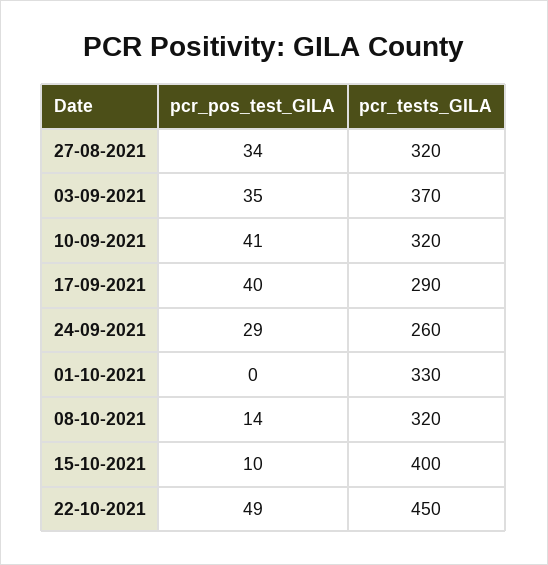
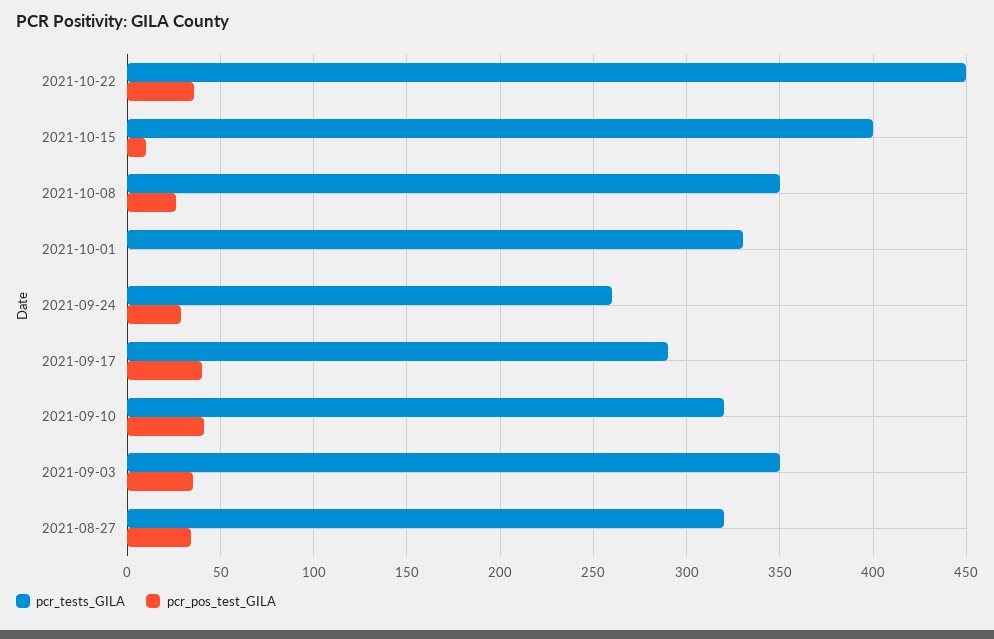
  {
    "pcr_pos_test_GILA": {
      "27-08-2021": 34,
      "03-09-2021": 35,
      "10-09-2021": 41,
      "17-09-2021": 40,
      "24-09-2021": 29,
      "01-10-2021": 0,
-     "08-10-2021": 14,
+     "08-10-2021": 25,
      "15-10-2021": 10,
-     "22-10-2021": 49
+     "22-10-2021": 35
    },
    "pcr_tests_GILA": {
      "27-08-2021": 320,
-     "03-09-2021": 370,
+     "03-09-2021": 350,
      "10-09-2021": 320,
      "17-09-2021": 290,
      "24-09-2021": 260,
      "01-10-2021": 330,
-     "08-10-2021": 320,
+     "08-10-2021": 350,
      "15-10-2021": 400,
      "22-10-2021": 450
    }
  }

